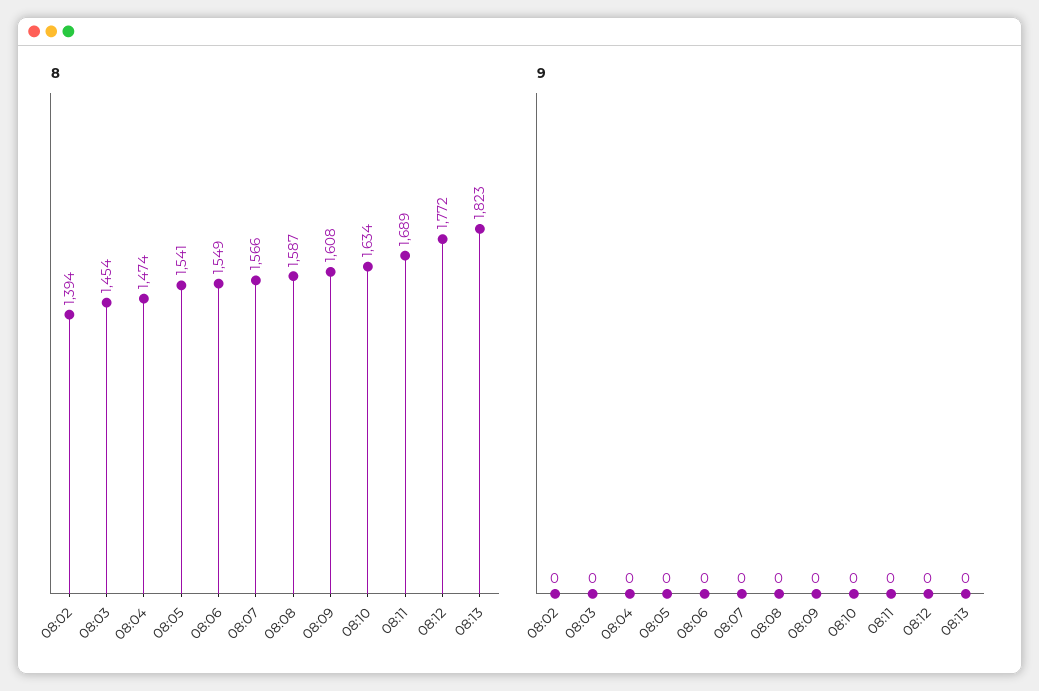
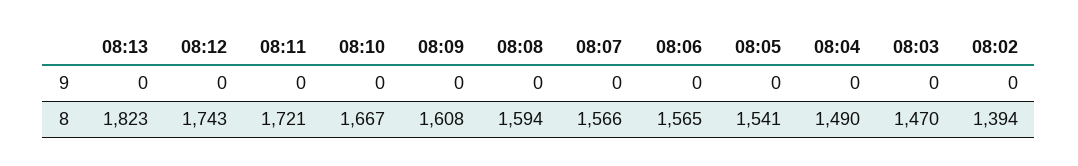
  {
    "8": {
      "08:02": 1394,
-     "08:03": 1454,
+     "08:03": 1470,
-     "08:04": 1474,
+     "08:04": 1490,
      "08:05": 1541,
-     "08:06": 1549,
+     "08:06": 1565,
      "08:07": 1566,
-     "08:08": 1587,
+     "08:08": 1594,
      "08:09": 1608,
-     "08:10": 1634,
+     "08:10": 1667,
-     "08:11": 1689,
+     "08:11": 1721,
-     "08:12": 1772,
+     "08:12": 1743,
      "08:13": 1823
    },
    "9": {
      "08:02": 0,
      "08:03": 0,
      "08:04": 0,
      "08:05": 0,
      "08:06": 0,
      "08:07": 0,
      "08:08": 0,
      "08:09": 0,
      "08:10": 0,
      "08:11": 0,
      "08:12": 0,
      "08:13": 0
    }
  }

